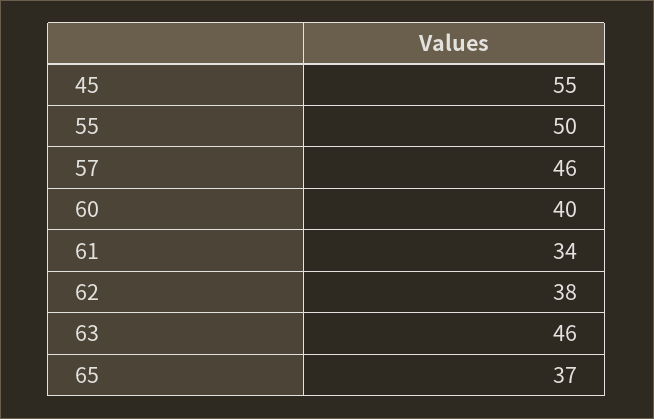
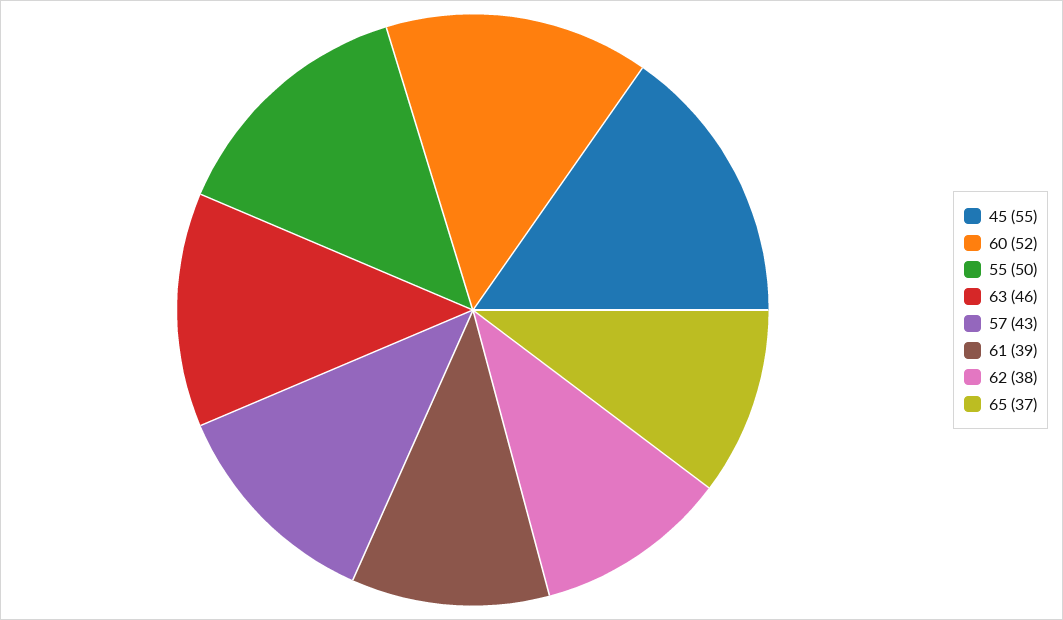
  {
    "45": 55,
    "55": 50,
-   "57": 46,
+   "57": 43,
-   "60": 40,
+   "60": 52,
-   "61": 34,
+   "61": 39,
    "62": 38,
    "63": 46,
    "65": 37
  }

